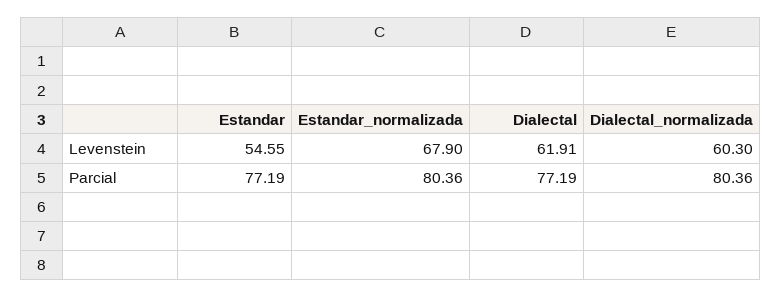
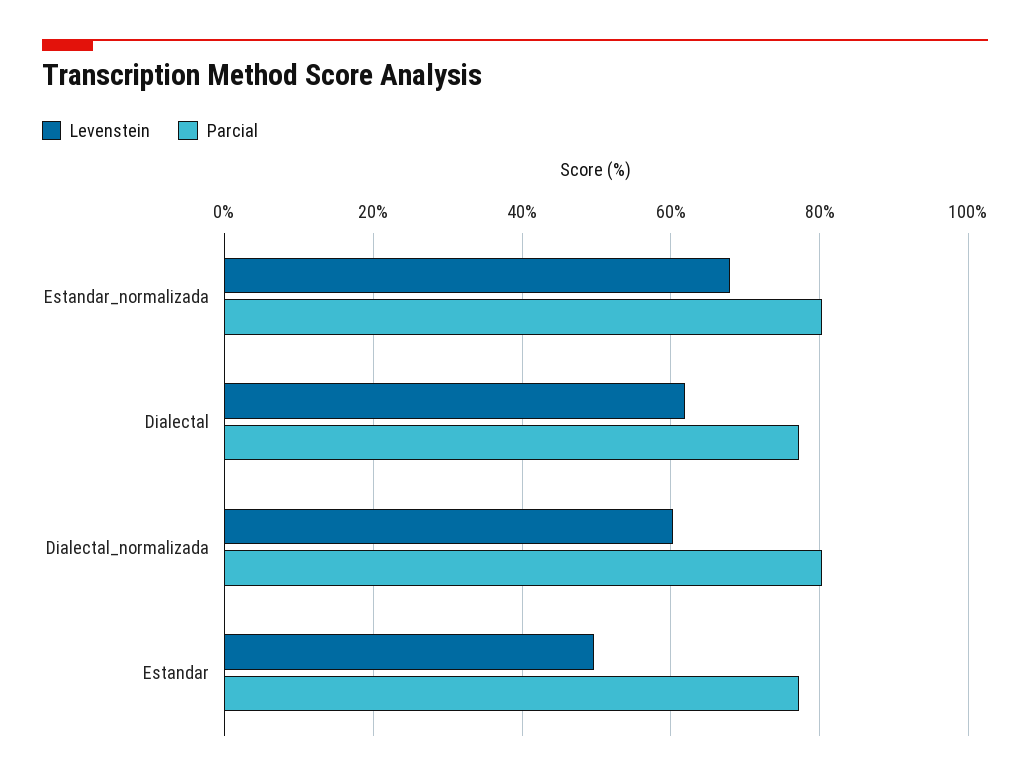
  {
    "Levenstein": {
-     "Estandar": 54.55,
+     "Estandar": 50,
      "Estandar_normalizada": 67.9,
      "Dialectal": 61.91,
      "Dialectal_normalizada": 60.3
    },
    "Parcial": {
      "Estandar": 77.19,
      "Estandar_normalizada": 80.36,
      "Dialectal": 77.19,
      "Dialectal_normalizada": 80.36
    }
  }

